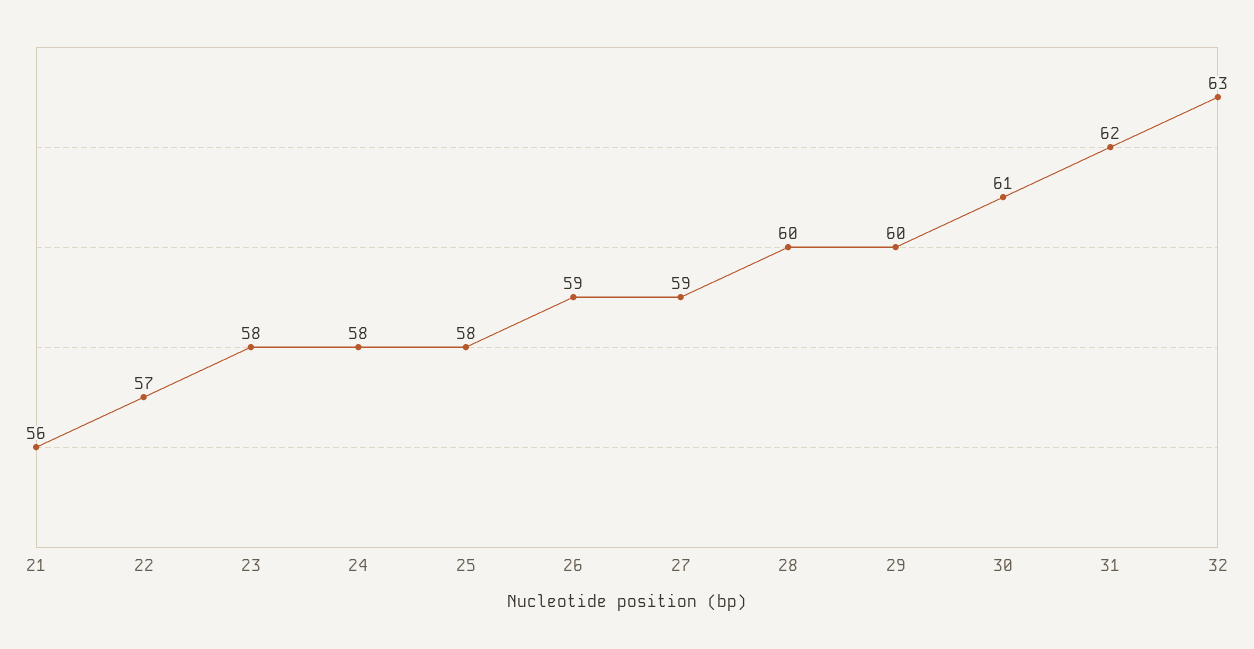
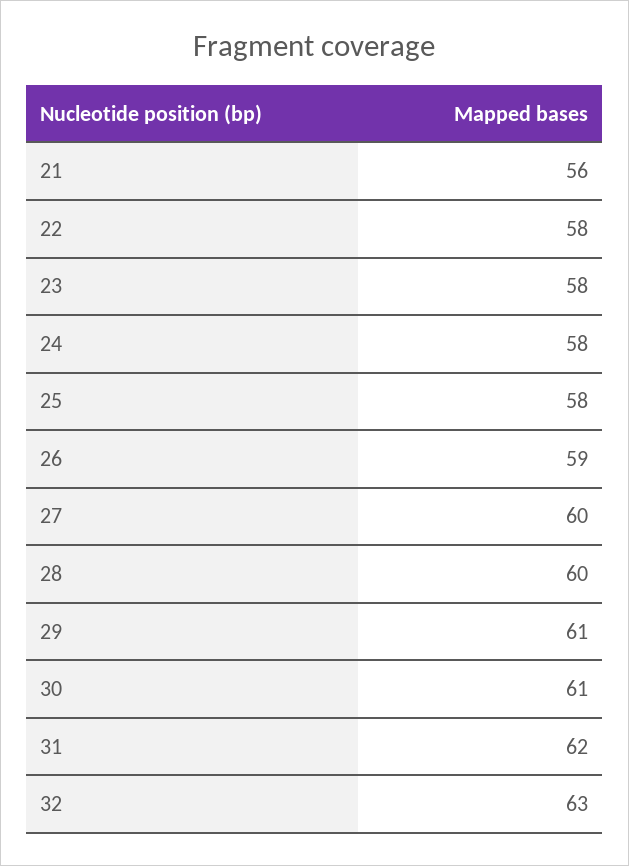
  {
    "21": 56,
-   "22": 57,
+   "22": 58,
    "23": 58,
    "24": 58,
    "25": 58,
    "26": 59,
-   "27": 59,
+   "27": 60,
    "28": 60,
-   "29": 60,
+   "29": 61,
    "30": 61,
    "31": 62,
    "32": 63
  }

